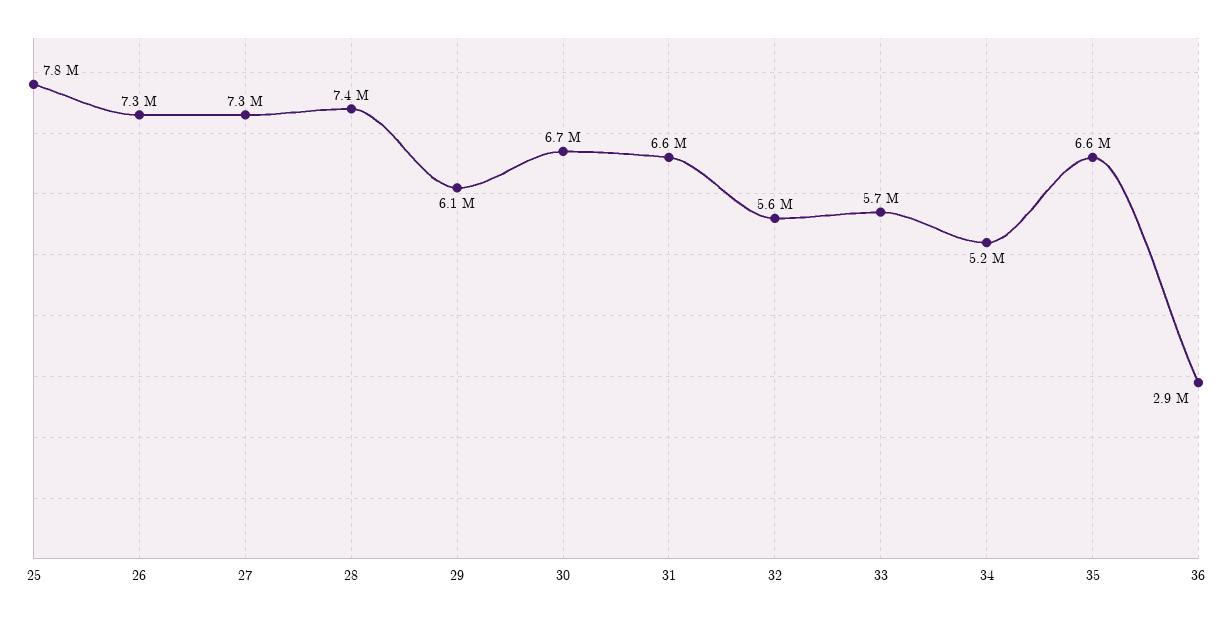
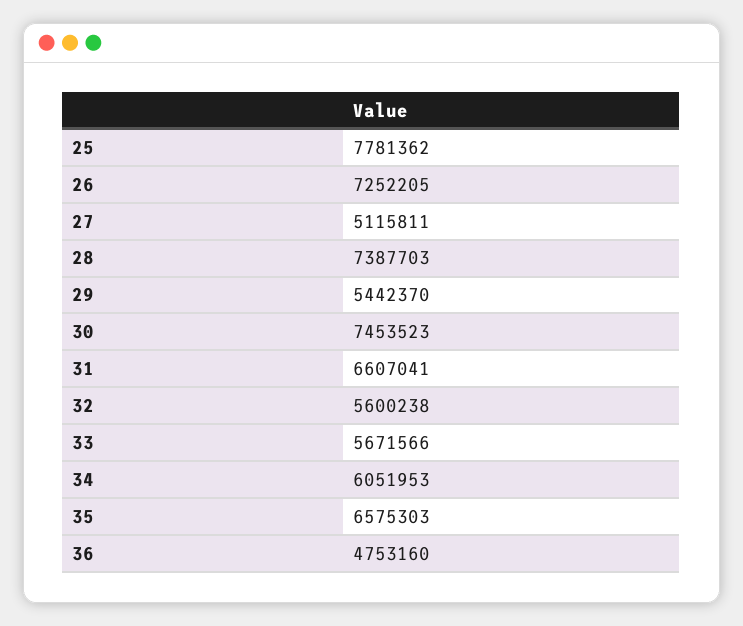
  {
    "25": 7781362,
    "26": 7252205,
-   "27": 7300000,
+   "27": 5115811,
    "28": 7387703,
-   "29": 6100000,
+   "29": 5442370,
-   "30": 6700000,
+   "30": 7453523,
    "31": 6607041,
    "32": 5600238,
    "33": 5671566,
-   "34": 5200000,
+   "34": 6051953,
    "35": 6575303,
-   "36": 2900000
+   "36": 4753160
  }

